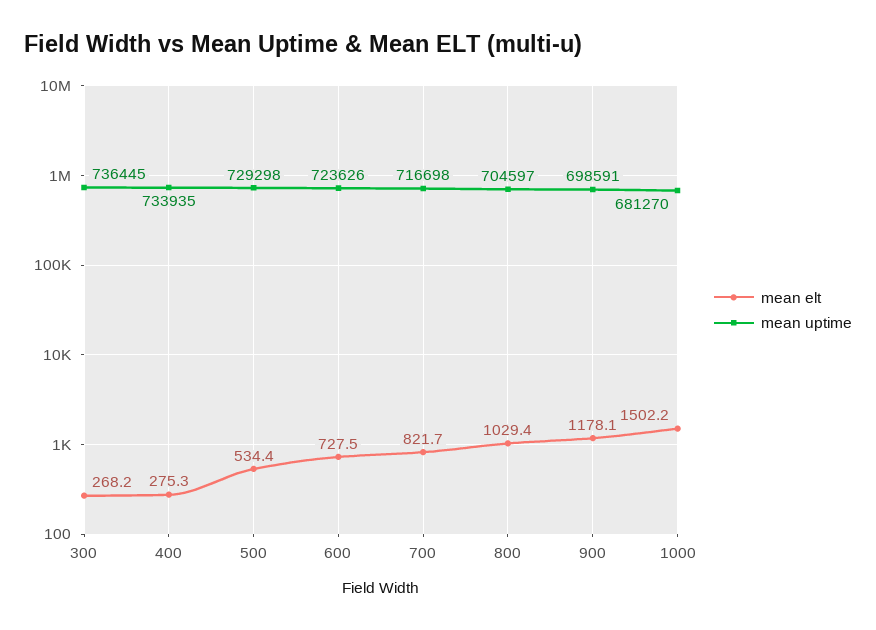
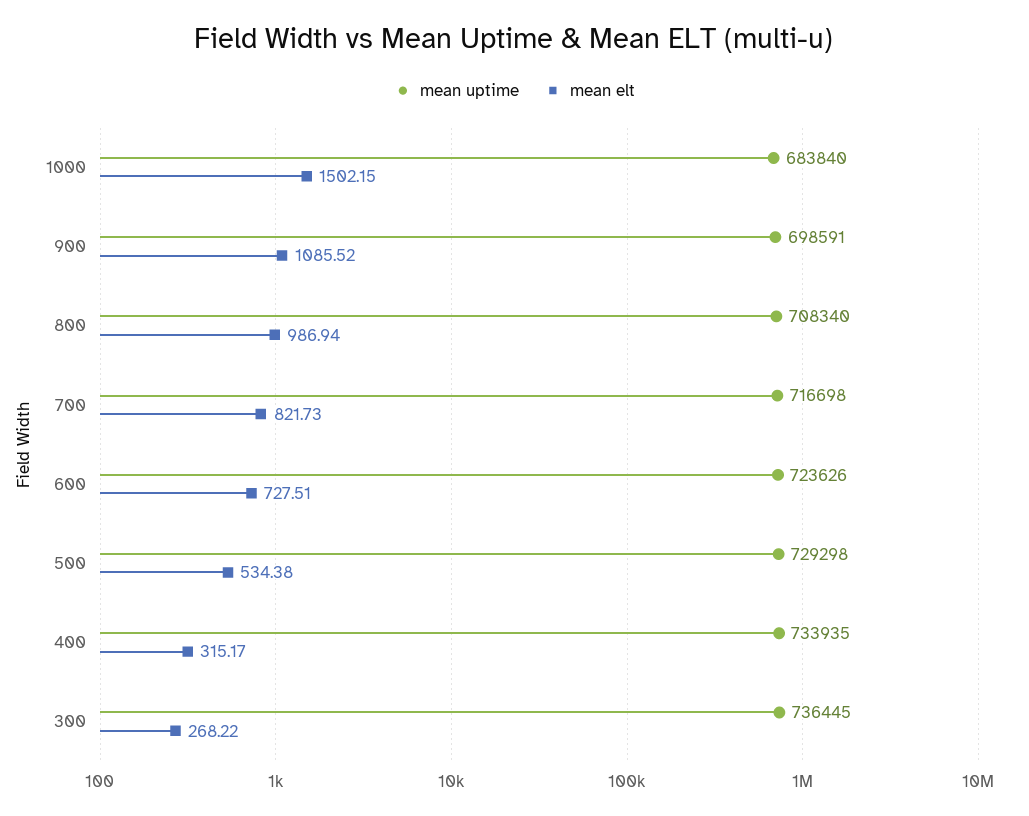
  {
    "mean elt": {
      "300": 268.22,
-     "400": 275.3,
+     "400": 315.17,
      "500": 534.38,
      "600": 727.51,
      "700": 821.73,
-     "800": 1029.4,
+     "800": 986.94,
-     "900": 1178.1,
+     "900": 1085.52,
      "1000": 1502.15
    },
    "mean uptime": {
      "300": 736445,
      "400": 733935,
      "500": 729298,
      "600": 723626,
      "700": 716698,
-     "800": 704597,
+     "800": 708340,
      "900": 698591,
-     "1000": 681270
+     "1000": 683840
    }
  }

